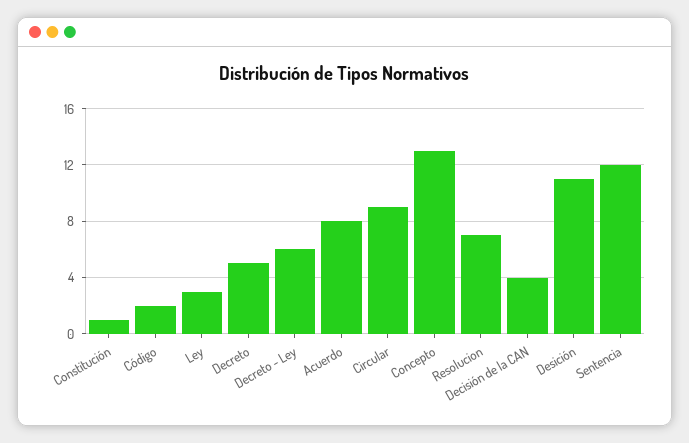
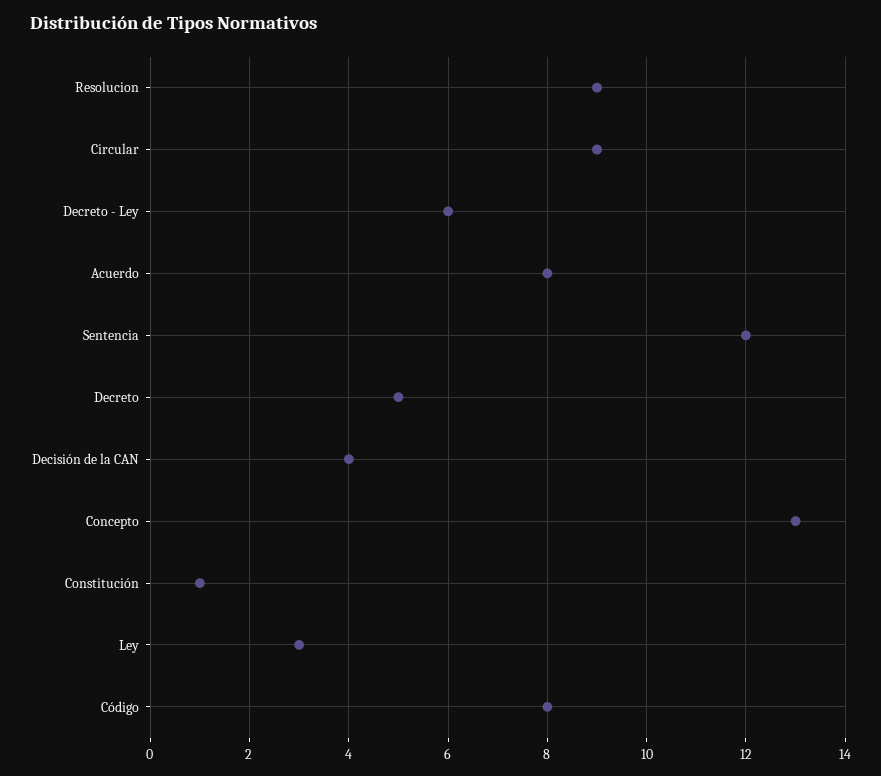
  {
    "Constitución": 1,
-   "Código": 2,
+   "Código": 8,
    "Ley": 3,
    "Decreto": 5,
    "Decreto - Ley": 6,
    "Acuerdo": 8,
    "Circular": 9,
    "Concepto": 13,
-   "Resolucion": 7,
+   "Resolucion": 9,
    "Decisión de la CAN": 4,
-   "Desición": 11,
    "Sentencia": 12
  }

